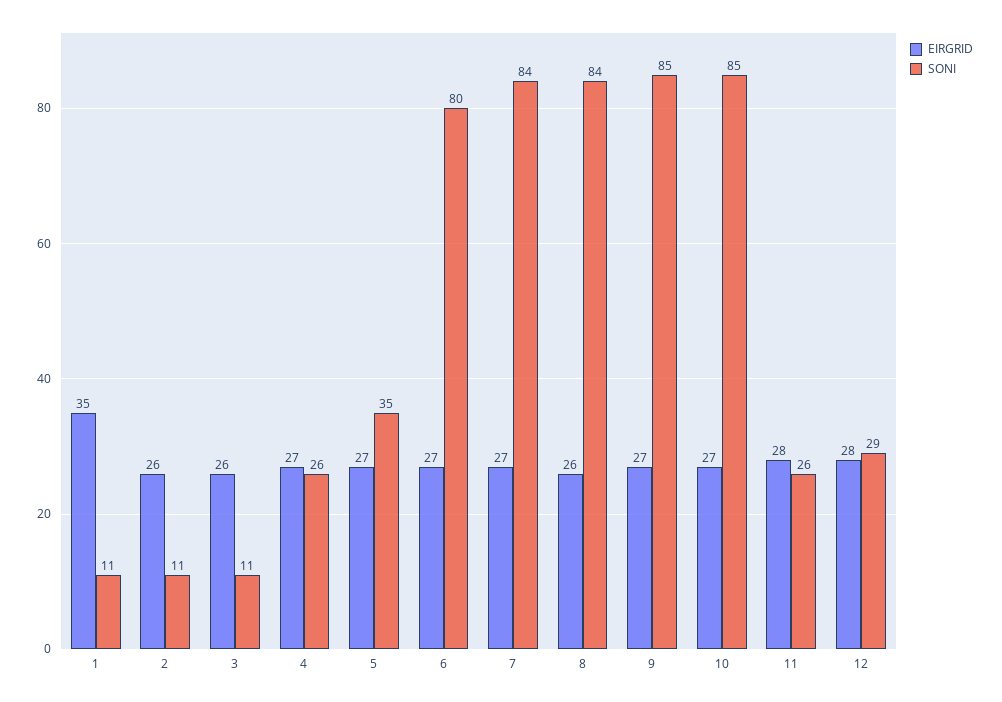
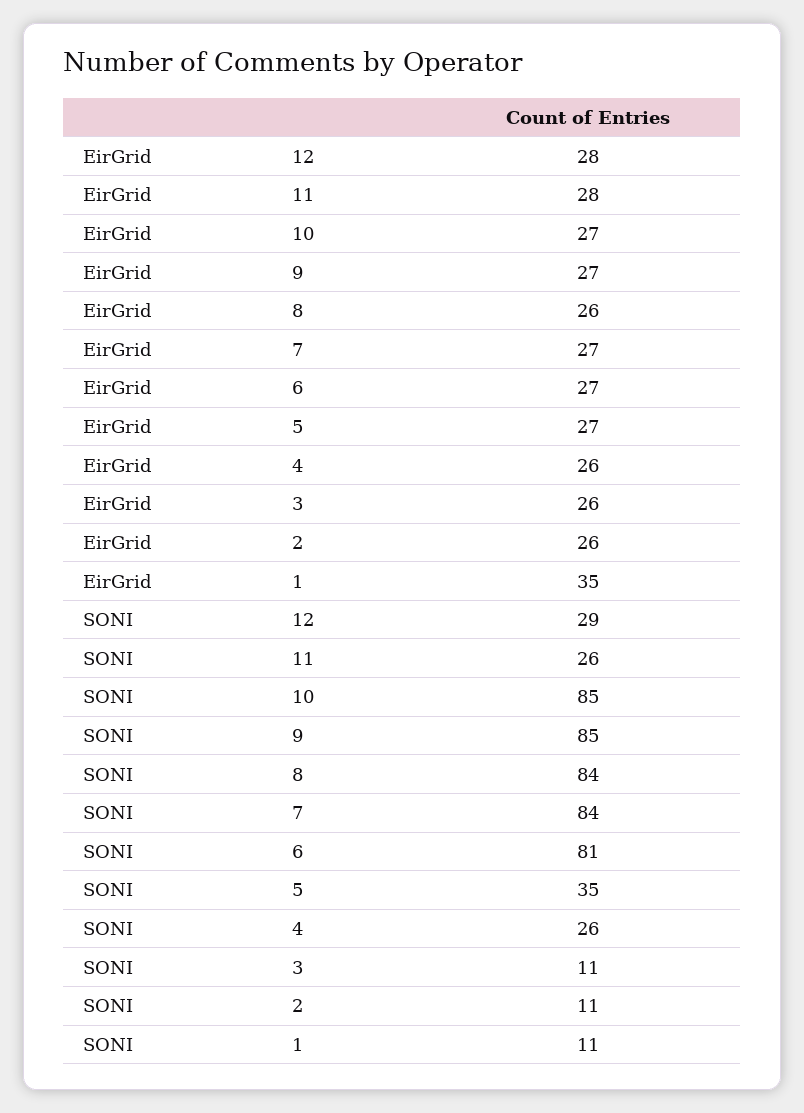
  {
    "EIRGRID": {
      "1": 35,
      "2": 26,
      "3": 26,
-     "4": 27,
+     "4": 26,
      "5": 27,
      "6": 27,
      "7": 27,
      "8": 26,
      "9": 27,
      "10": 27,
      "11": 28,
      "12": 28
    },
    "SONI": {
      "1": 11,
      "2": 11,
      "3": 11,
      "4": 26,
      "5": 35,
-     "6": 80,
+     "6": 81,
      "7": 84,
      "8": 84,
      "9": 85,
      "10": 85,
      "11": 26,
      "12": 29
    }
  }

